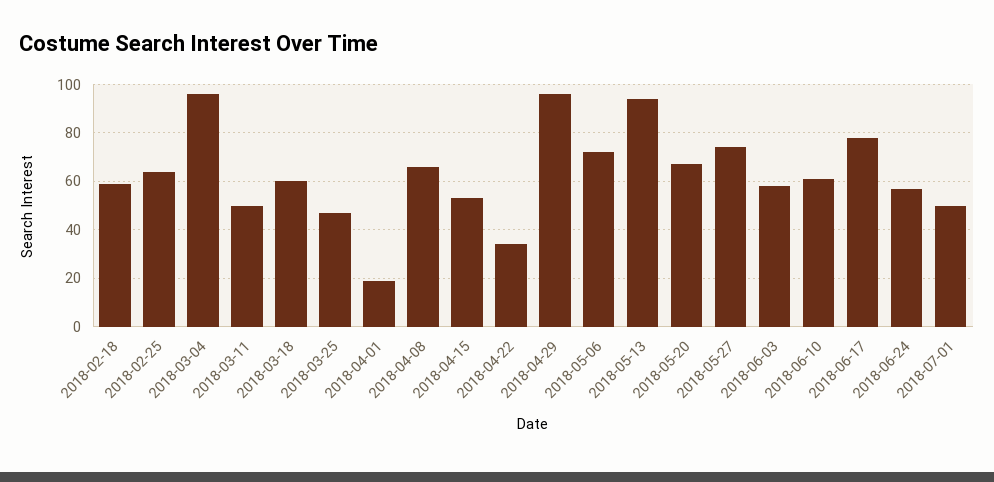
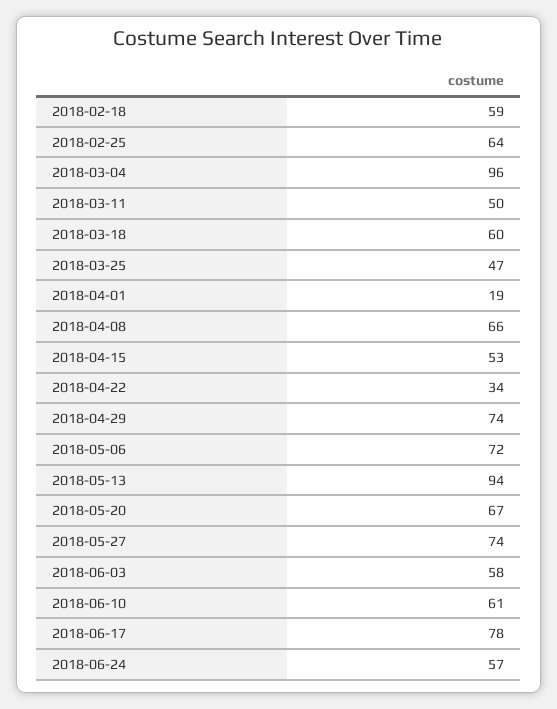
  {
    "2018-02-18": 59,
    "2018-02-25": 64,
    "2018-03-04": 96,
    "2018-03-11": 50,
    "2018-03-18": 60,
    "2018-03-25": 47,
    "2018-04-01": 19,
    "2018-04-08": 66,
    "2018-04-15": 53,
    "2018-04-22": 34,
-   "2018-04-29": 95,
+   "2018-04-29": 74,
    "2018-05-06": 72,
    "2018-05-13": 94,
    "2018-05-20": 67,
    "2018-05-27": 74,
    "2018-06-03": 58,
    "2018-06-10": 61,
    "2018-06-17": 78,
-   "2018-06-24": 57,
+   "2018-06-24": 57
-   "2018-07-01": 50
  }

